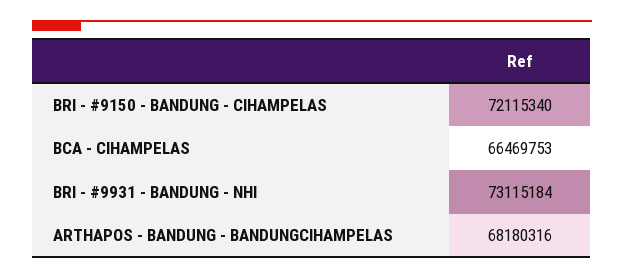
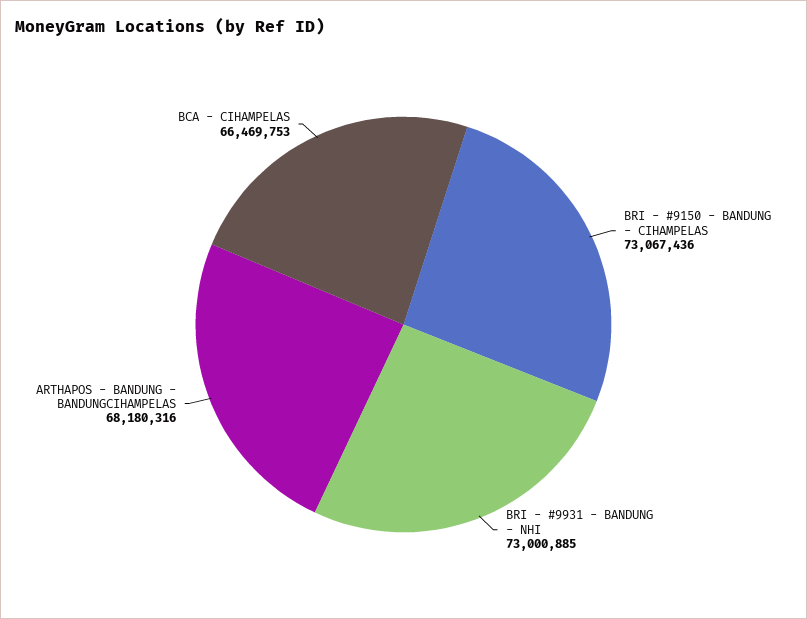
  {
-   "BRI - #9150 - BANDUNG - CIHAMPELAS": 72115340,
+   "BRI - #9150 - BANDUNG - CIHAMPELAS": 73067436,
    "BCA - CIHAMPELAS": 66469753,
-   "BRI - #9931 - BANDUNG - NHI": 73115184,
+   "BRI - #9931 - BANDUNG - NHI": 73000885,
    "ARTHAPOS - BANDUNG - BANDUNGCIHAMPELAS": 68180316
  }

